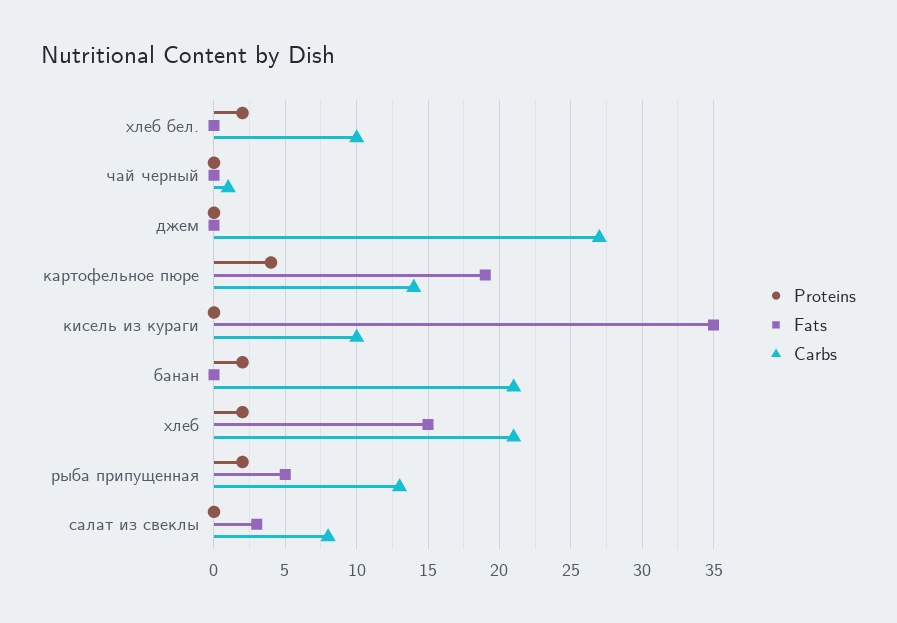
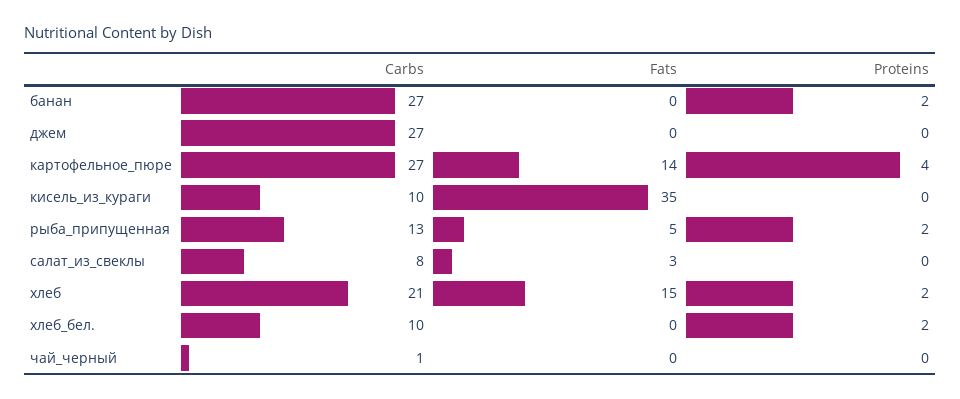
  {
    "Proteins": {
      "хлеб бел.": 2,
      "чай черный": 0,
      "джем": 0,
      "картофельное пюре": 4,
      "кисель из кураги": 0,
      "банан": 2,
      "хлеб": 2,
      "рыба припущенная": 2,
      "салат из свеклы": 0
    },
    "Fats": {
      "хлеб бел.": 0,
      "чай черный": 0,
      "джем": 0,
-     "картофельное пюре": 19,
+     "картофельное пюре": 14,
      "кисель из кураги": 35,
      "банан": 0,
      "хлеб": 15,
      "рыба припущенная": 5,
      "салат из свеклы": 3
    },
    "Carbs": {
      "хлеб бел.": 10,
      "чай черный": 1,
      "джем": 27,
-     "картофельное пюре": 14,
+     "картофельное пюре": 27,
      "кисель из кураги": 10,
-     "банан": 21,
+     "банан": 27,
      "хлеб": 21,
      "рыба припущенная": 13,
      "салат из свеклы": 8
    }
  }

